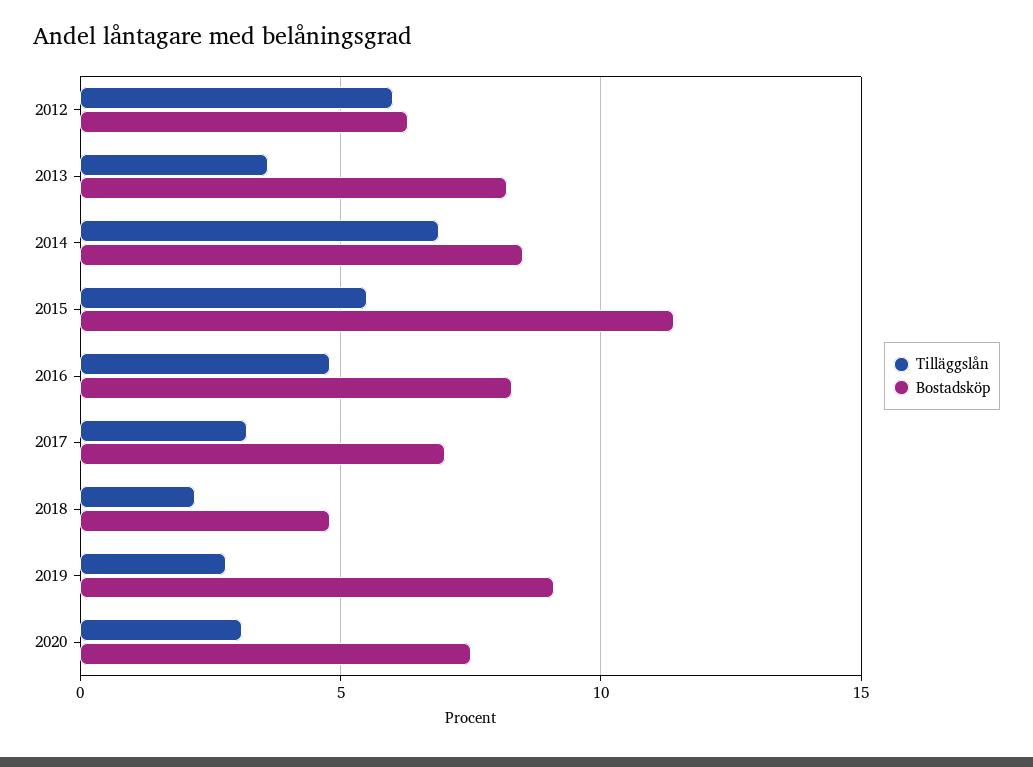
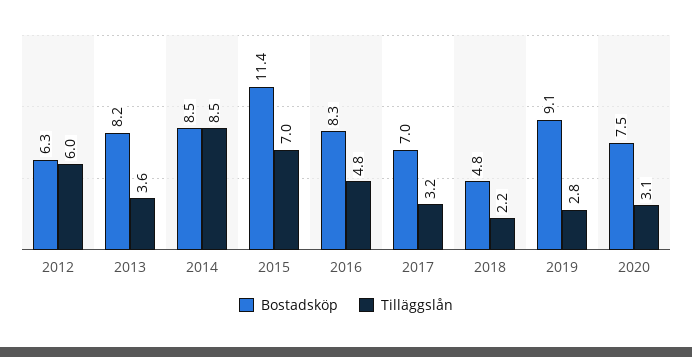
  {
    "Tilläggslån": {
      "2012": 6,
      "2013": 3.6,
-     "2014": 7,
+     "2014": 8.5,
-     "2015": 5.5,
+     "2015": 7,
      "2016": 4.8,
      "2017": 3.2,
      "2018": 2.2,
      "2019": 2.8,
      "2020": 3.1
    },
    "Bostadsköp": {
      "2012": 6.3,
      "2013": 8.2,
      "2014": 8.5,
      "2015": 11.4,
      "2016": 8.3,
      "2017": 7,
      "2018": 4.8,
      "2019": 9.1,
      "2020": 7.5
    }
  }

